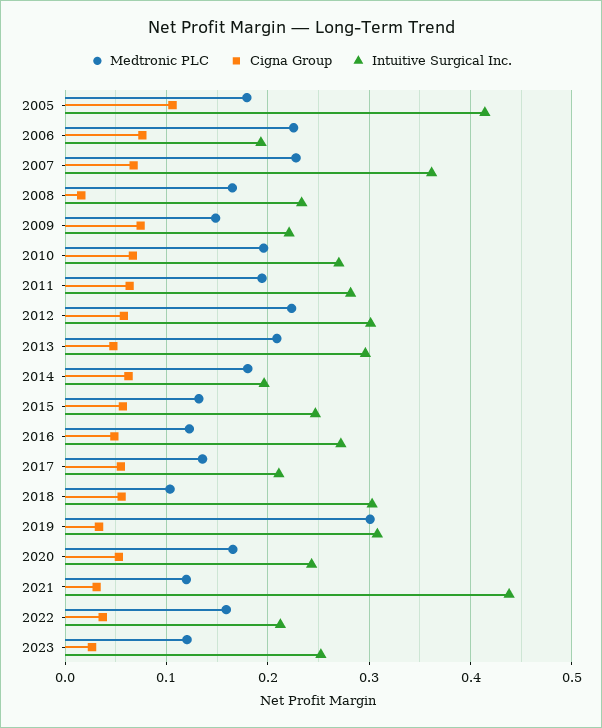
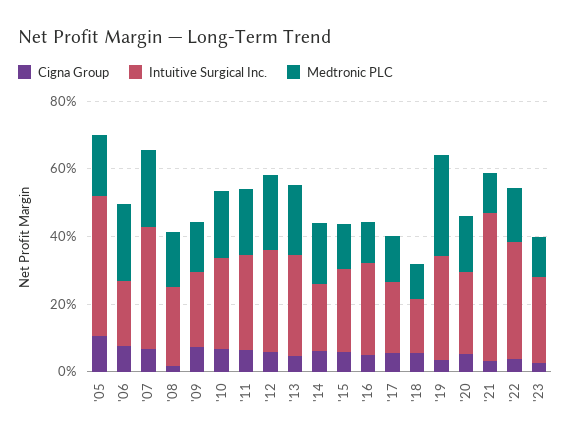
  {
    "Medtronic PLC": {
      "2005": 0.18,
      "2006": 0.23,
      "2007": 0.23,
      "2008": 0.17,
      "2009": 0.15,
      "2010": 0.2,
      "2011": 0.19,
      "2012": 0.22,
      "2013": 0.21,
      "2014": 0.18,
      "2015": 0.13,
      "2016": 0.12,
      "2017": 0.14,
      "2018": 0.1,
      "2019": 0.3,
      "2020": 0.17,
      "2021": 0.12,
      "2022": 0.16,
      "2023": 0.12
    },
    "Cigna Group": {
      "2005": 0.11,
      "2006": 0.08,
      "2007": 0.07,
      "2008": 0.02,
      "2009": 0.07,
      "2010": 0.07,
      "2011": 0.06,
      "2012": 0.06,
      "2013": 0.05,
      "2014": 0.06,
      "2015": 0.06,
      "2016": 0.05,
      "2017": 0.06,
      "2018": 0.06,
      "2019": 0.03,
      "2020": 0.05,
      "2021": 0.03,
      "2022": 0.04,
      "2023": 0.03
    },
    "Intuitive Surgical Inc.": {
      "2005": 0.41,
      "2006": 0.19,
      "2007": 0.36,
      "2008": 0.23,
      "2009": 0.22,
      "2010": 0.27,
      "2011": 0.28,
      "2012": 0.3,
      "2013": 0.3,
      "2014": 0.2,
      "2015": 0.25,
      "2016": 0.27,
      "2017": 0.21,
-     "2018": 0.3,
+     "2018": 0.15,
      "2019": 0.31,
      "2020": 0.24,
      "2021": 0.44,
-     "2022": 0.21,
+     "2022": 0.35,
      "2023": 0.25
    }
  }

